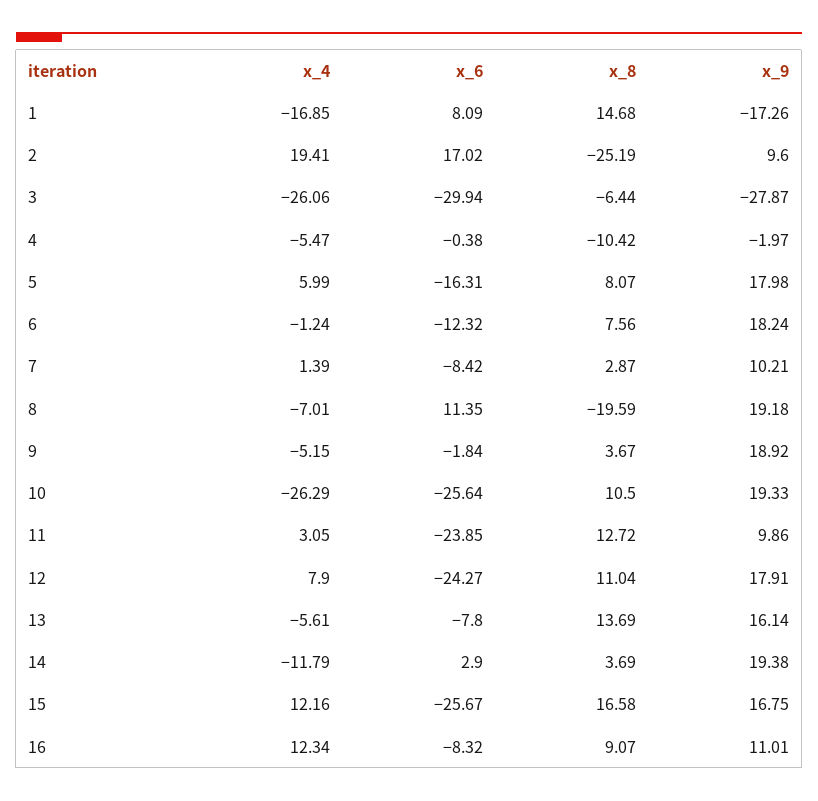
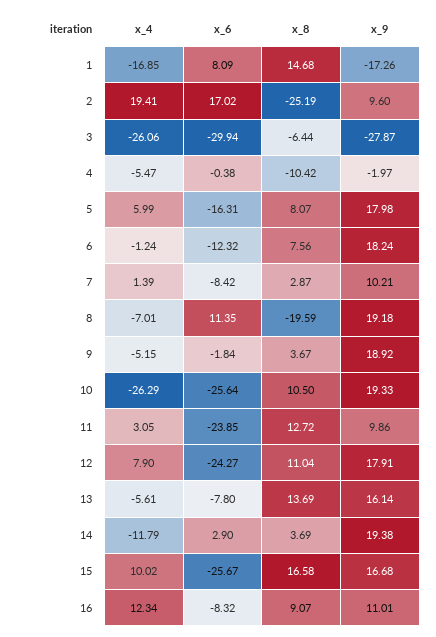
  {
    "x_4": {
      "1": -16.85,
      "2": 19.41,
      "3": -26.06,
      "4": -5.47,
      "5": 5.99,
      "6": -1.24,
      "7": 1.39,
      "8": -7.01,
      "9": -5.15,
      "10": -26.29,
      "11": 3.05,
      "12": 7.9,
      "13": -5.61,
      "14": -11.79,
-     "15": 12.16,
+     "15": 10.02,
      "16": 12.34
    },
    "x_6": {
      "1": 8.09,
      "2": 17.02,
      "3": -29.94,
      "4": -0.38,
      "5": -16.31,
      "6": -12.32,
      "7": -8.42,
      "8": 11.35,
      "9": -1.84,
      "10": -25.64,
      "11": -23.85,
      "12": -24.27,
      "13": -7.8,
      "14": 2.9,
      "15": -25.67,
      "16": -8.32
    },
    "x_8": {
      "1": 14.68,
      "2": -25.19,
      "3": -6.44,
      "4": -10.42,
      "5": 8.07,
      "6": 7.56,
      "7": 2.87,
      "8": -19.59,
      "9": 3.67,
      "10": 10.5,
      "11": 12.72,
      "12": 11.04,
      "13": 13.69,
      "14": 3.69,
      "15": 16.58,
      "16": 9.07
    },
    "x_9": {
      "1": -17.26,
      "2": 9.6,
      "3": -27.87,
      "4": -1.97,
      "5": 17.98,
      "6": 18.24,
      "7": 10.21,
      "8": 19.18,
      "9": 18.92,
      "10": 19.33,
      "11": 9.86,
      "12": 17.91,
      "13": 16.14,
      "14": 19.38,
-     "15": 16.75,
+     "15": 16.68,
      "16": 11.01
    }
  }

